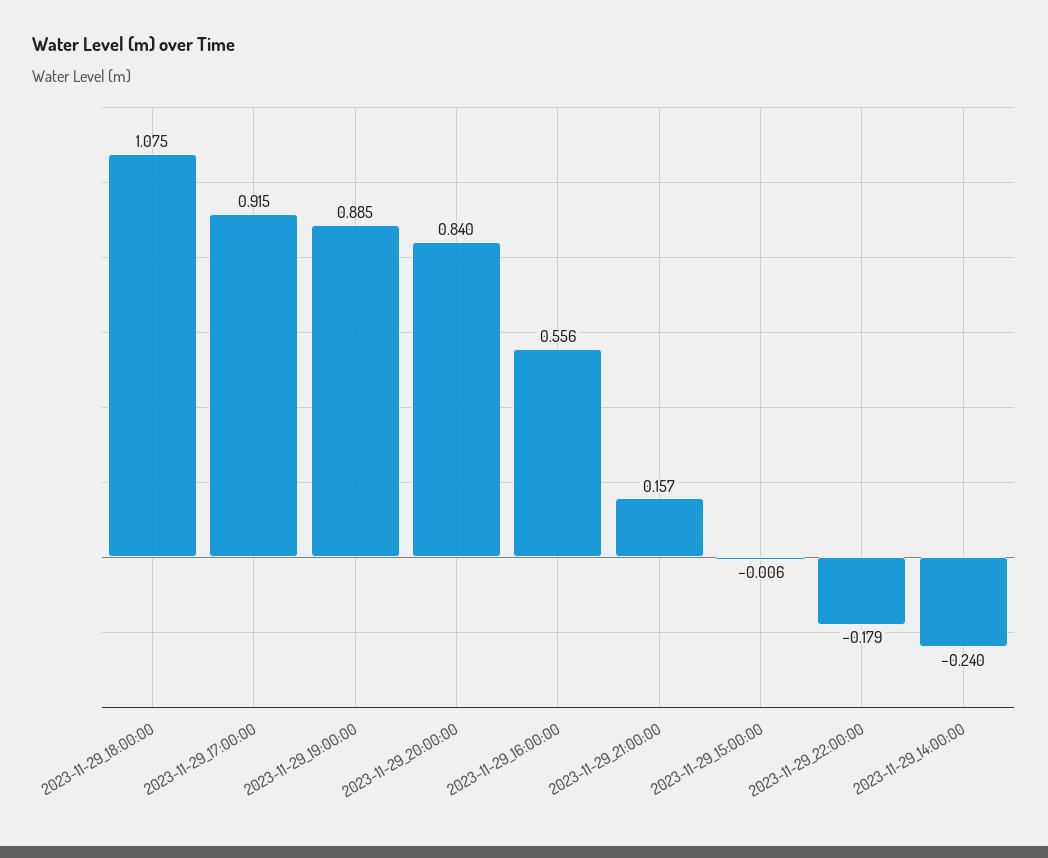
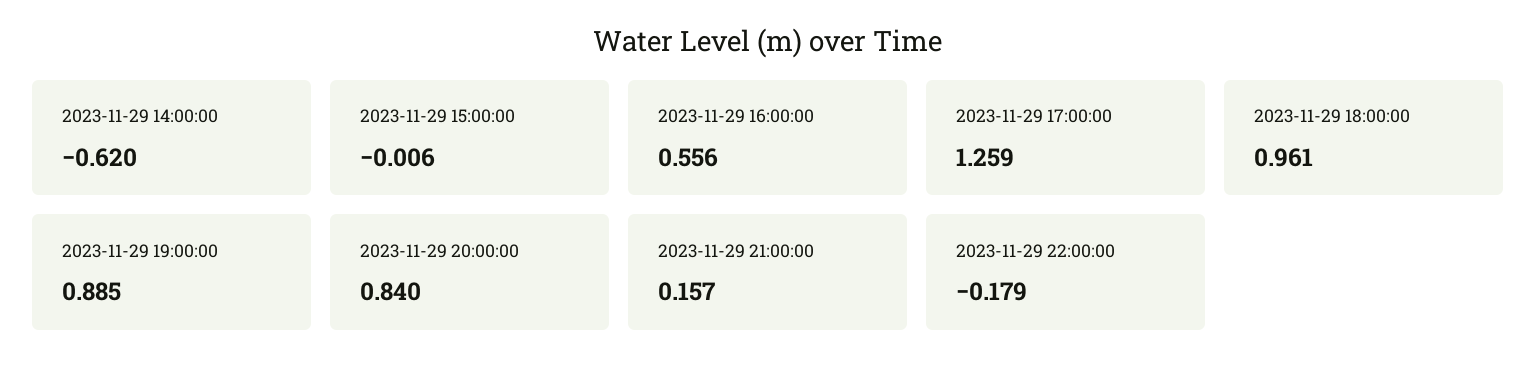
  {
-   "2023-11-29_18:00:00": 1.075,
+   "2023-11-29_18:00:00": 0.961,
-   "2023-11-29_17:00:00": 0.915,
+   "2023-11-29_17:00:00": 1.259,
    "2023-11-29_19:00:00": 0.885,
    "2023-11-29_20:00:00": 0.84,
    "2023-11-29_16:00:00": 0.556,
    "2023-11-29_21:00:00": 0.157,
    "2023-11-29_15:00:00": -0.006,
    "2023-11-29_22:00:00": -0.179,
-   "2023-11-29_14:00:00": -0.24
+   "2023-11-29_14:00:00": -0.62
  }

